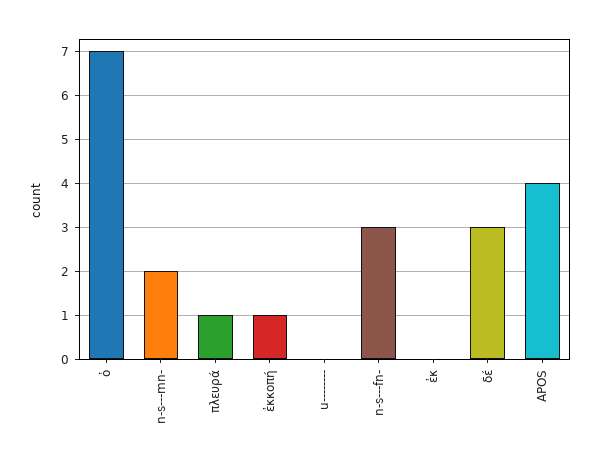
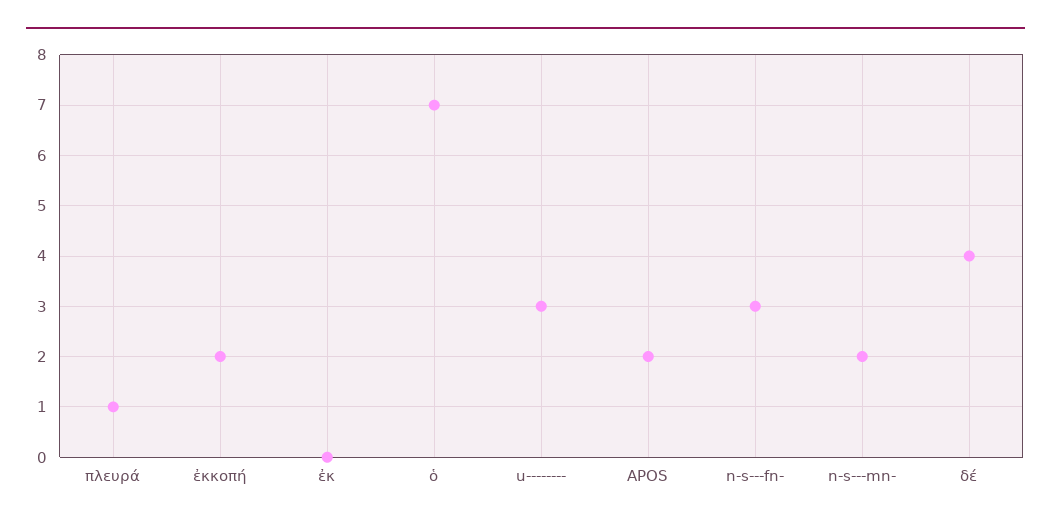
  {
    "ὁ": 7,
    "n-s---mn-": 2,
    "πλευρά": 1,
-   "ἐκκοπή": 1,
+   "ἐκκοπή": 2,
-   "u--------": 0,
+   "u--------": 3,
    "n-s---fn-": 3,
    "ἐκ": 0,
-   "δέ": 3,
+   "δέ": 4,
-   "APOS": 4
+   "APOS": 2
  }

